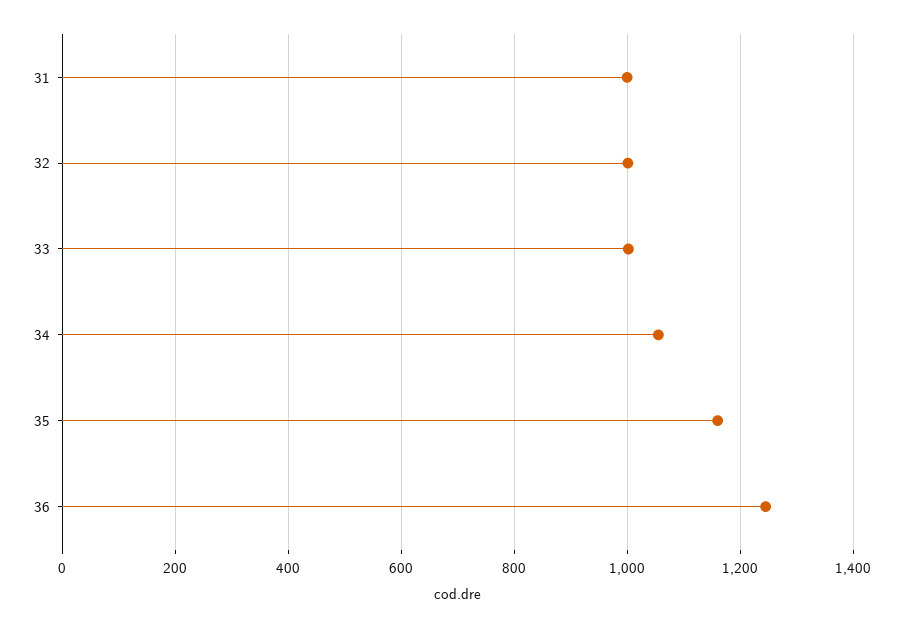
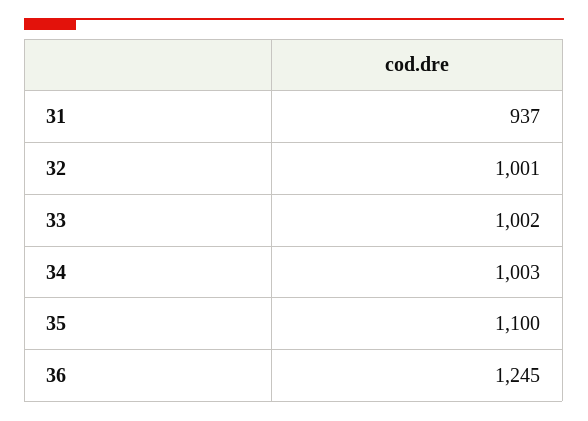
  {
-   "31": 1000,
+   "31": 937,
    "32": 1001,
    "33": 1002,
-   "34": 1060,
+   "34": 1003,
-   "35": 1160,
+   "35": 1100,
    "36": 1245
  }

